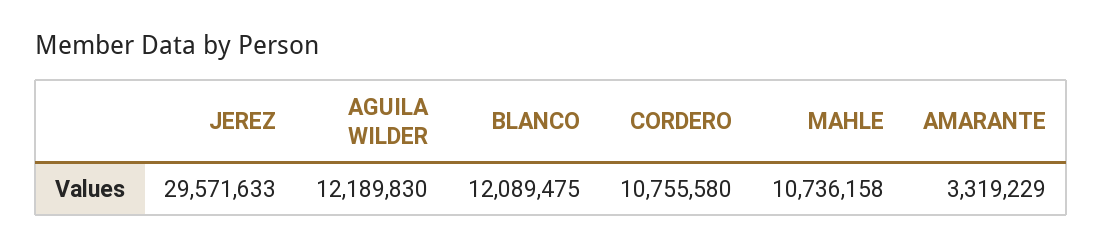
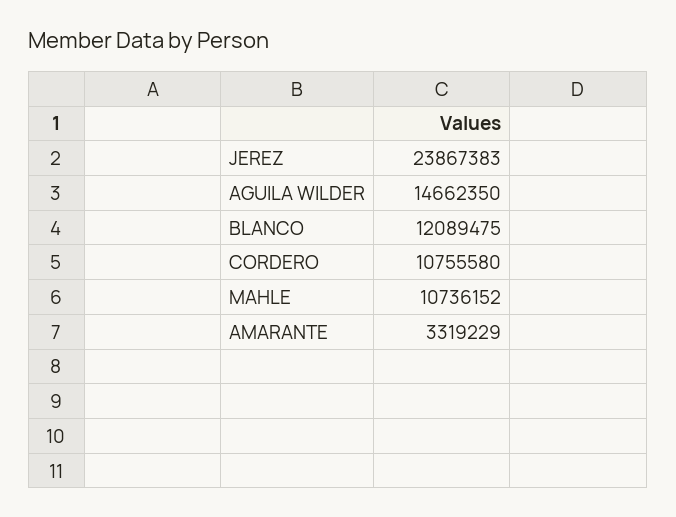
  {
-   "JEREZ": 29571633,
+   "JEREZ": 23867383,
-   "AGUILA WILDER": 12189830,
+   "AGUILA WILDER": 14662350,
    "BLANCO": 12089475,
    "CORDERO": 10755580,
-   "MAHLE": 10736158,
+   "MAHLE": 10736152,
    "AMARANTE": 3319229
  }

